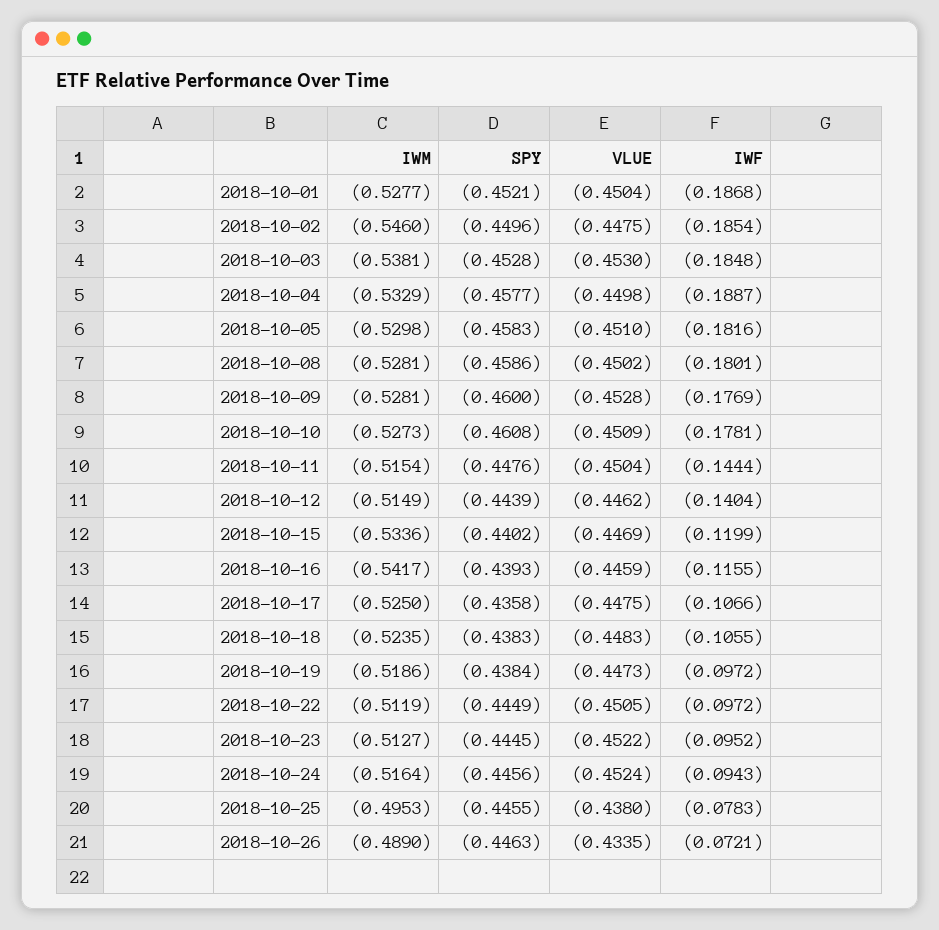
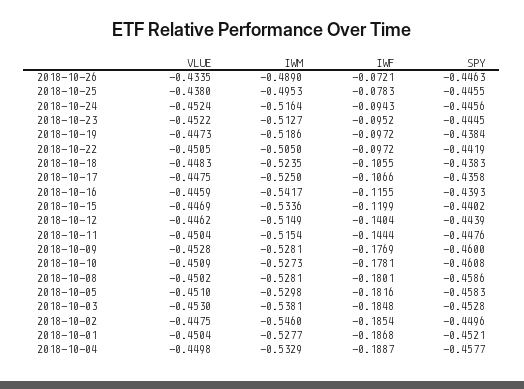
  {
    "IWM": {
      "2018-10-01": -0.5277,
      "2018-10-02": -0.546,
      "2018-10-03": -0.5381,
      "2018-10-04": -0.5329,
      "2018-10-05": -0.5298,
      "2018-10-08": -0.5281,
      "2018-10-09": -0.5281,
      "2018-10-10": -0.5273,
      "2018-10-11": -0.5154,
      "2018-10-12": -0.5149,
      "2018-10-15": -0.5336,
      "2018-10-16": -0.5417,
      "2018-10-17": -0.525,
      "2018-10-18": -0.5235,
      "2018-10-19": -0.5186,
-     "2018-10-22": -0.5119,
+     "2018-10-22": -0.505,
      "2018-10-23": -0.5127,
      "2018-10-24": -0.5164,
      "2018-10-25": -0.4953,
      "2018-10-26": -0.489
    },
    "SPY": {
      "2018-10-01": -0.4521,
      "2018-10-02": -0.4496,
      "2018-10-03": -0.4528,
      "2018-10-04": -0.4577,
      "2018-10-05": -0.4583,
      "2018-10-08": -0.4586,
      "2018-10-09": -0.46,
      "2018-10-10": -0.4608,
      "2018-10-11": -0.4476,
      "2018-10-12": -0.4439,
      "2018-10-15": -0.4402,
      "2018-10-16": -0.4393,
      "2018-10-17": -0.4358,
      "2018-10-18": -0.4383,
      "2018-10-19": -0.4384,
-     "2018-10-22": -0.4449,
+     "2018-10-22": -0.4419,
      "2018-10-23": -0.4445,
      "2018-10-24": -0.4456,
      "2018-10-25": -0.4455,
      "2018-10-26": -0.4463
    },
    "VLUE": {
      "2018-10-01": -0.4504,
      "2018-10-02": -0.4475,
      "2018-10-03": -0.453,
      "2018-10-04": -0.4498,
      "2018-10-05": -0.451,
      "2018-10-08": -0.4502,
      "2018-10-09": -0.4528,
      "2018-10-10": -0.4509,
      "2018-10-11": -0.4504,
      "2018-10-12": -0.4462,
      "2018-10-15": -0.4469,
      "2018-10-16": -0.4459,
      "2018-10-17": -0.4475,
      "2018-10-18": -0.4483,
      "2018-10-19": -0.4473,
      "2018-10-22": -0.4505,
      "2018-10-23": -0.4522,
      "2018-10-24": -0.4524,
      "2018-10-25": -0.438,
      "2018-10-26": -0.4335
    },
    "IWF": {
      "2018-10-01": -0.1868,
      "2018-10-02": -0.1854,
      "2018-10-03": -0.1848,
      "2018-10-04": -0.1887,
      "2018-10-05": -0.1816,
      "2018-10-08": -0.1801,
      "2018-10-09": -0.1769,
      "2018-10-10": -0.1781,
      "2018-10-11": -0.1444,
      "2018-10-12": -0.1404,
      "2018-10-15": -0.1199,
      "2018-10-16": -0.1155,
      "2018-10-17": -0.1066,
      "2018-10-18": -0.1055,
      "2018-10-19": -0.0972,
      "2018-10-22": -0.0972,
      "2018-10-23": -0.0952,
      "2018-10-24": -0.0943,
      "2018-10-25": -0.0783,
      "2018-10-26": -0.0721
    }
  }

